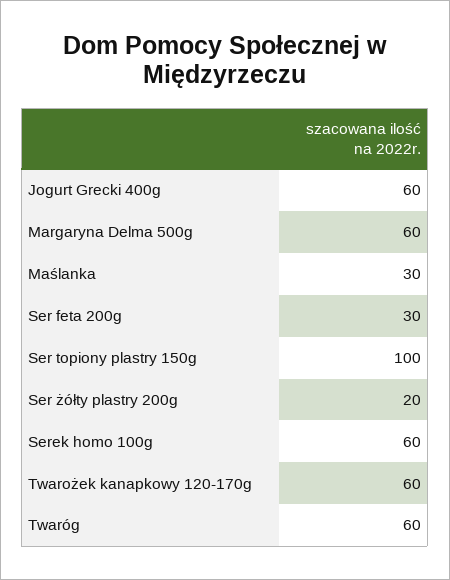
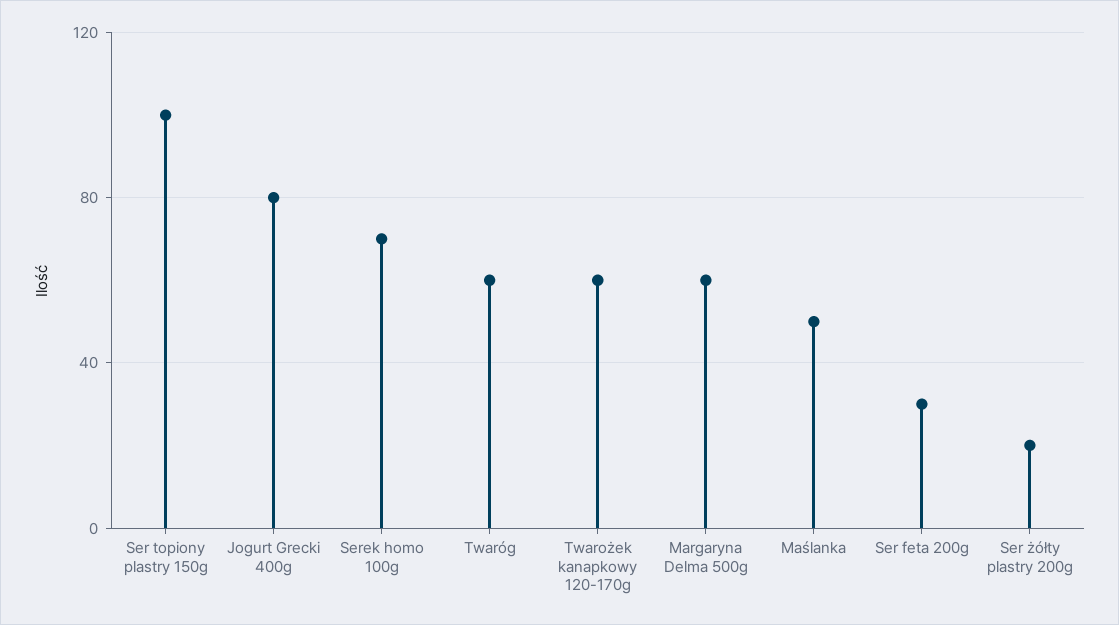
  {
-   "Jogurt Grecki 400g": 60,
+   "Jogurt Grecki 400g": 80,
    "Margaryna Delma 500g": 60,
-   "Maślanka": 30,
+   "Maślanka": 50,
    "Ser feta 200g": 30,
    "Ser topiony plastry 150g": 100,
    "Ser żółty plastry 200g": 20,
-   "Serek homo 100g": 60,
+   "Serek homo 100g": 70,
    "Twarożek kanapkowy 120-170g": 60,
    "Twaróg": 60
  }

